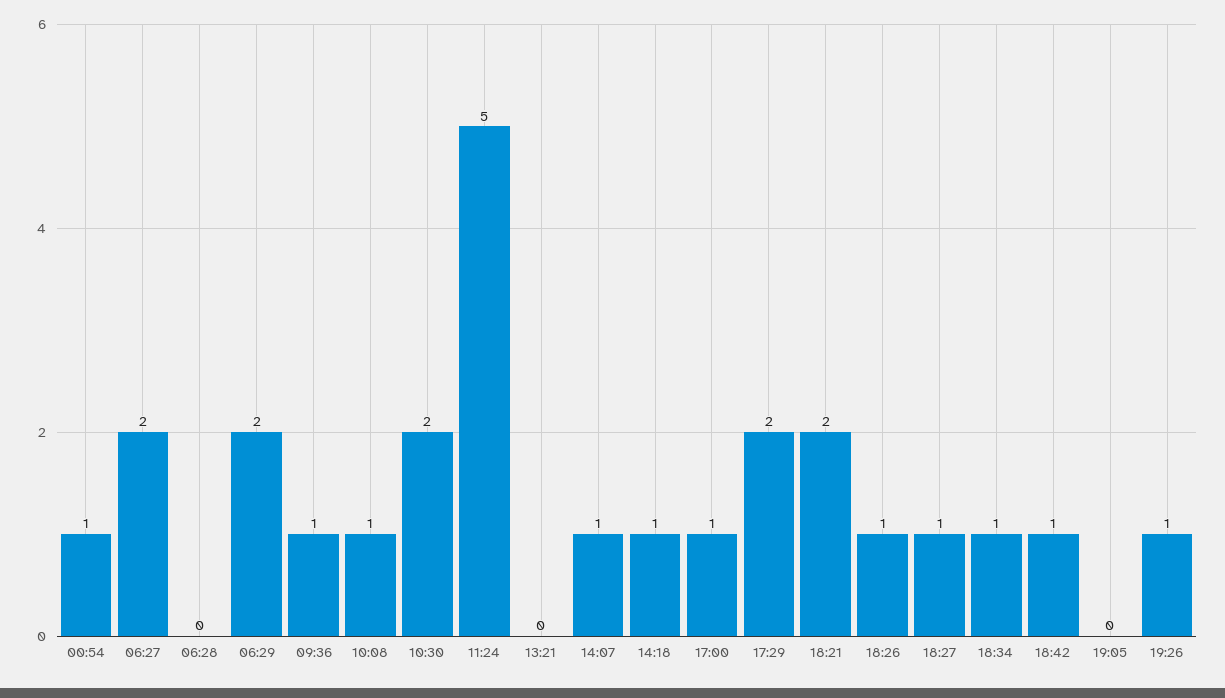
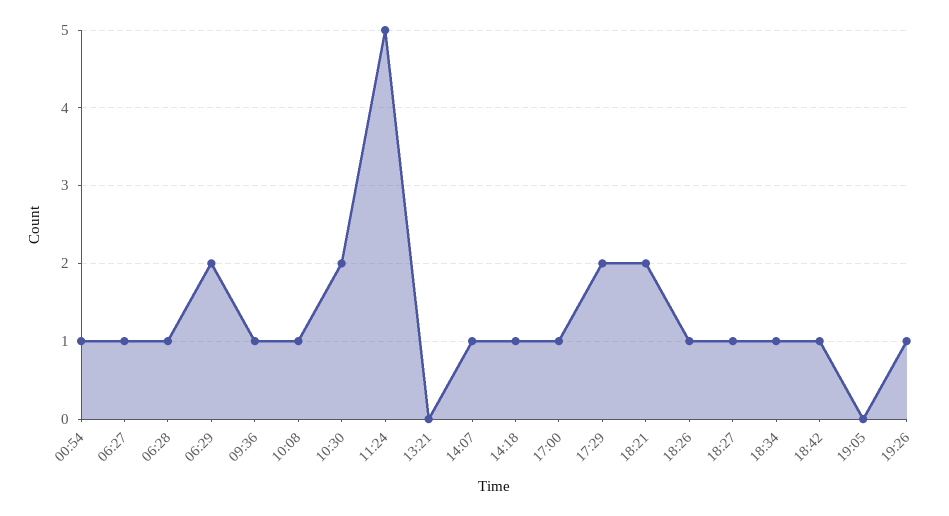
  {
    "00:54": 1,
-   "06:27": 2,
+   "06:27": 1,
-   "06:28": 0,
+   "06:28": 1,
    "06:29": 2,
    "09:36": 1,
    "10:08": 1,
    "10:30": 2,
    "11:24": 5,
    "13:21": 0,
    "14:07": 1,
    "14:18": 1,
    "17:00": 1,
    "17:29": 2,
    "18:21": 2,
    "18:26": 1,
    "18:27": 1,
    "18:34": 1,
    "18:42": 1,
    "19:05": 0,
    "19:26": 1
  }

